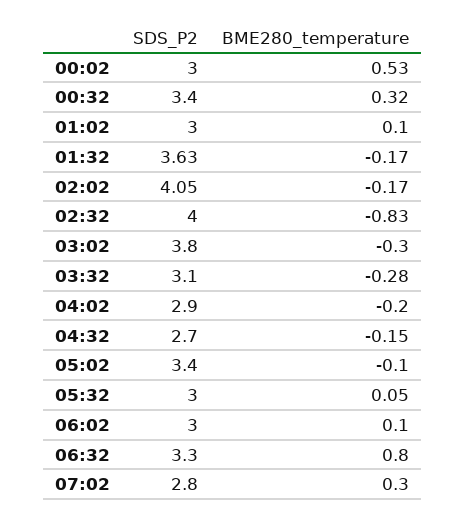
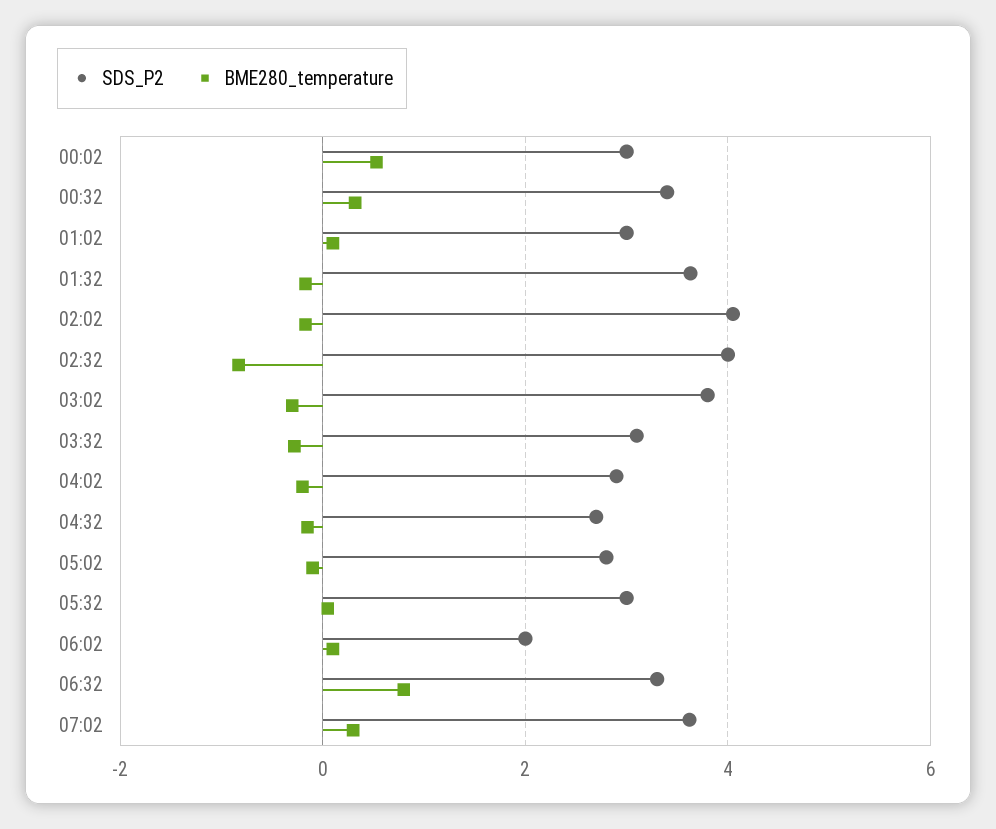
  {
    "SDS_P2": {
      "00:02": 3,
      "00:32": 3.4,
      "01:02": 3,
      "01:32": 3.63,
      "02:02": 4.05,
      "02:32": 4,
      "03:02": 3.8,
      "03:32": 3.1,
      "04:02": 2.9,
      "04:32": 2.7,
-     "05:02": 3.4,
+     "05:02": 2.8,
      "05:32": 3,
-     "06:02": 3,
+     "06:02": 2,
      "06:32": 3.3,
-     "07:02": 2.8
+     "07:02": 3.6
    },
    "BME280_temperature": {
      "00:02": 0.53,
      "00:32": 0.32,
      "01:02": 0.1,
      "01:32": -0.17,
      "02:02": -0.17,
      "02:32": -0.83,
      "03:02": -0.3,
      "03:32": -0.28,
      "04:02": -0.2,
      "04:32": -0.15,
      "05:02": -0.1,
      "05:32": 0.05,
      "06:02": 0.1,
      "06:32": 0.8,
      "07:02": 0.3
    }
  }

